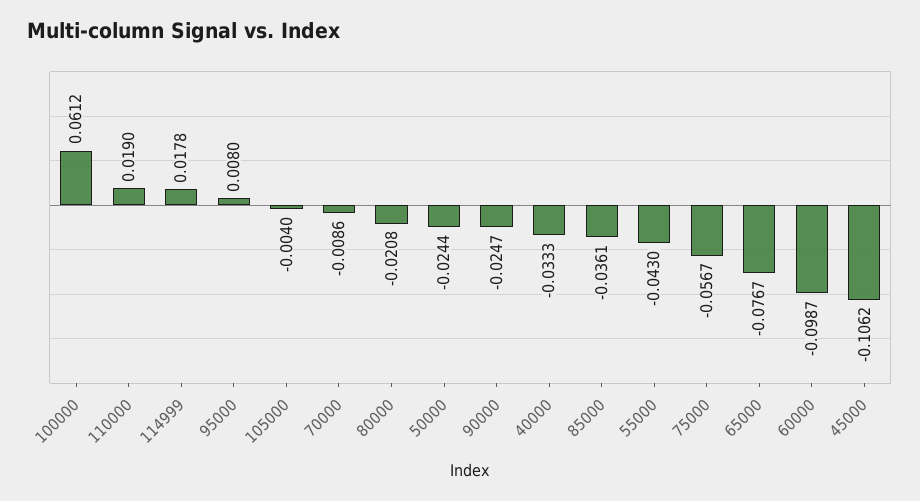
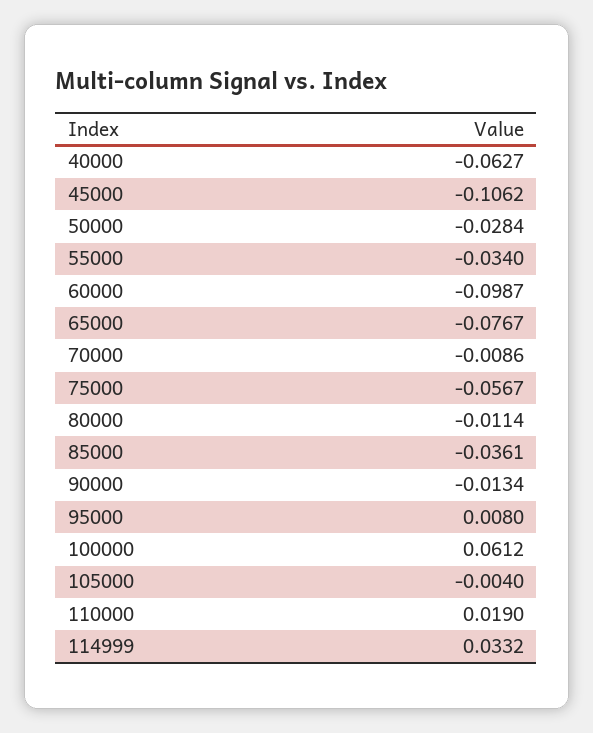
  {
    "100000": 0.0612,
    "110000": 0.019,
-   "114999": 0.0178,
+   "114999": 0.0332,
    "95000": 0.008,
    "105000": -0.004,
    "70000": -0.0086,
-   "80000": -0.0208,
+   "80000": -0.0114,
-   "50000": -0.0244,
+   "50000": -0.0284,
-   "90000": -0.0247,
+   "90000": -0.0134,
-   "40000": -0.0333,
+   "40000": -0.0627,
    "85000": -0.0361,
-   "55000": -0.043,
+   "55000": -0.034,
    "75000": -0.0567,
    "65000": -0.0767,
    "60000": -0.0987,
    "45000": -0.1062
  }

